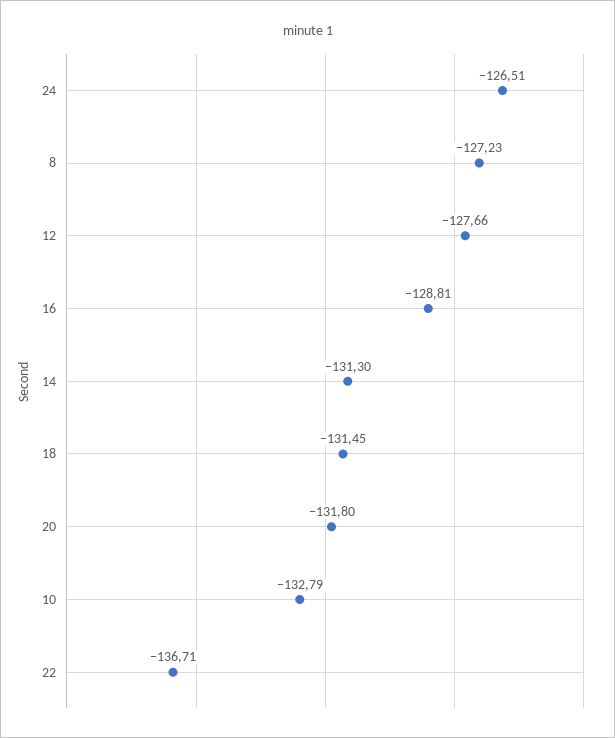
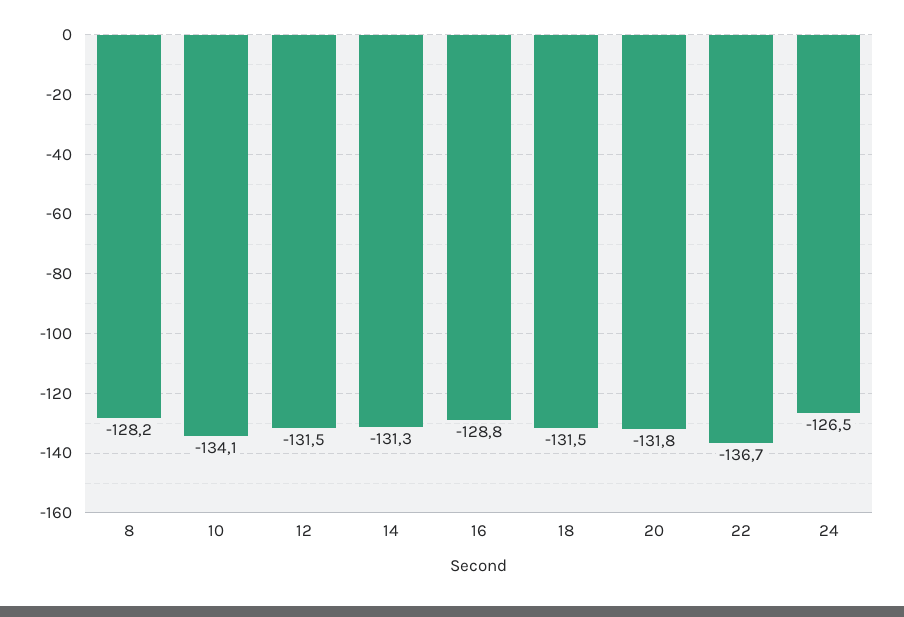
  {
    "24": -126.51,
-   "8": -127.23,
+   "8": -128.2,
-   "12": -127.66,
+   "12": -131.5,
    "16": -128.81,
    "14": -131.3,
    "18": -131.45,
    "20": -131.8,
-   "10": -132.79,
+   "10": -134.1,
    "22": -136.71
  }

